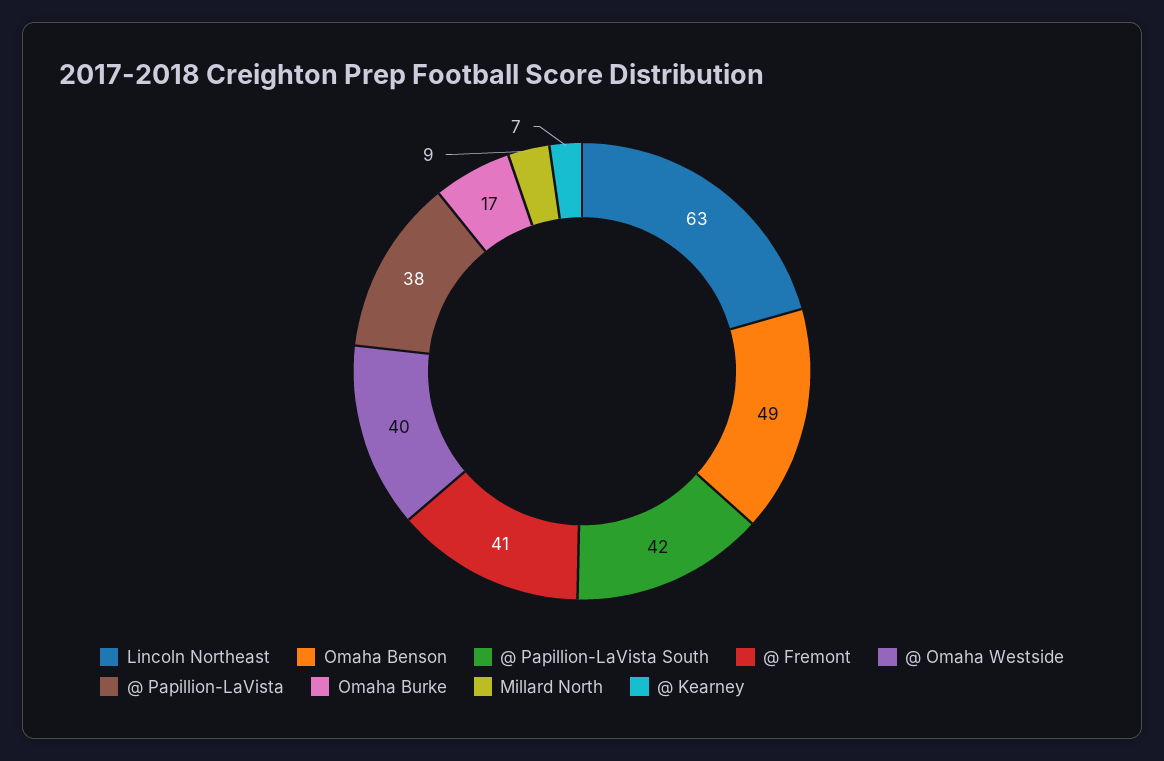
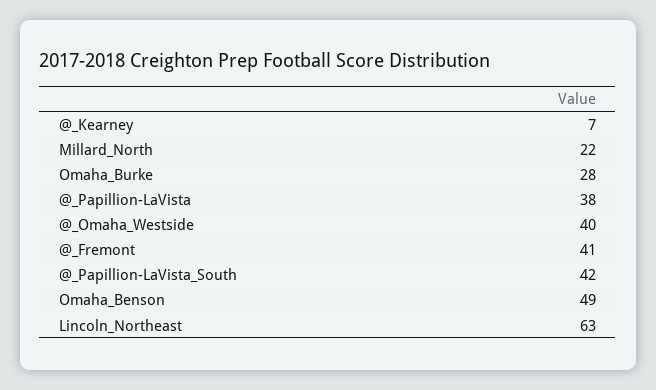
  {
    "Lincoln Northeast": 63,
    "Omaha Benson": 49,
    "@ Papillion-LaVista South": 42,
    "@ Fremont": 41,
    "@ Omaha Westside": 40,
    "@ Papillion-LaVista": 38,
-   "Omaha Burke": 17,
+   "Omaha Burke": 28,
-   "Millard North": 9,
+   "Millard North": 22,
    "@ Kearney": 7
  }

